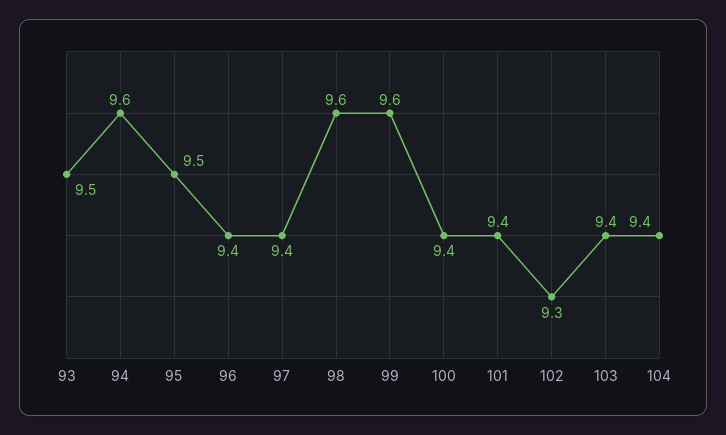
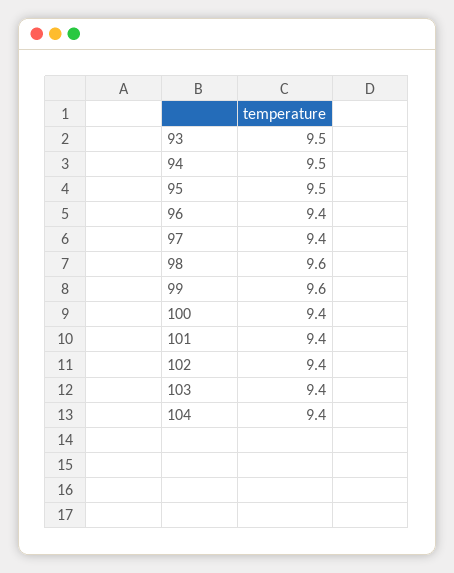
  {
    "93": 9.5,
-   "94": 9.6,
+   "94": 9.5,
    "95": 9.5,
    "96": 9.4,
    "97": 9.4,
    "98": 9.6,
    "99": 9.6,
    "100": 9.4,
    "101": 9.4,
-   "102": 9.3,
+   "102": 9.4,
    "103": 9.4,
    "104": 9.4
  }

